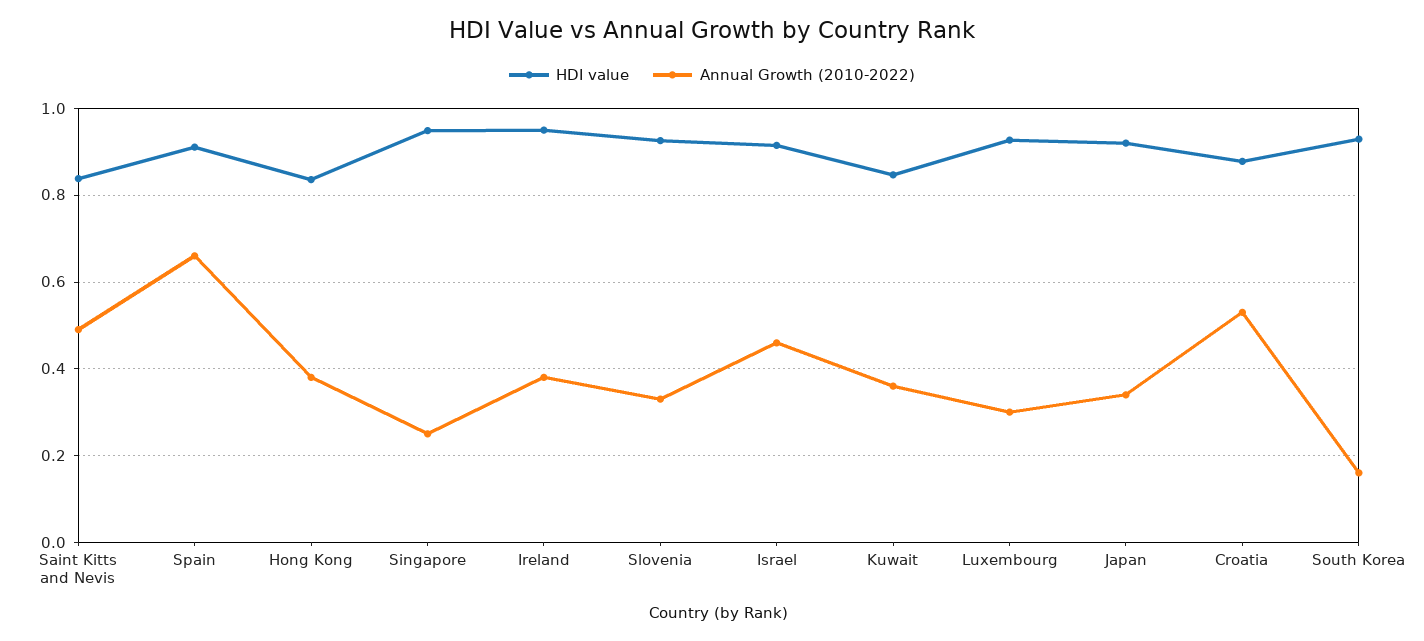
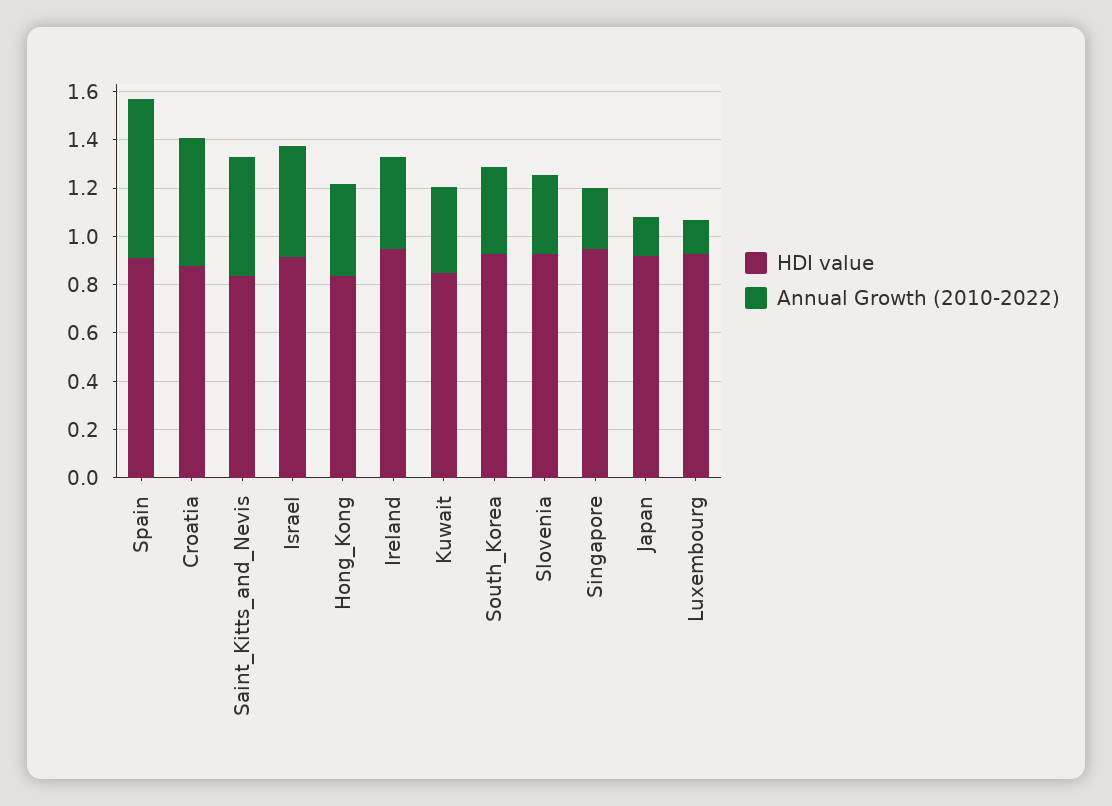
  {
    "HDI value": {
      "Saint Kitts and Nevis": 0.84,
      "Spain": 0.92,
      "Hong Kong": 0.84,
      "Singapore": 0.94,
      "Ireland": 0.96,
      "Slovenia": 0.92,
      "Israel": 0.92,
      "Kuwait": 0.84,
      "Luxembourg": 0.92,
      "Japan": 0.92,
      "Croatia": 0.88,
      "South Korea": 0.92
    },
    "Annual Growth (2010-2022)": {
      "Saint Kitts and Nevis": 0.5,
      "Spain": 0.66,
      "Hong Kong": 0.38,
      "Singapore": 0.26,
      "Ireland": 0.38,
      "Slovenia": 0.34,
      "Israel": 0.46,
      "Kuwait": 0.36,
-     "Luxembourg": 0.3,
+     "Luxembourg": 0.15,
-     "Japan": 0.34,
+     "Japan": 0.15,
      "Croatia": 0.54,
-     "South Korea": 0.16
+     "South Korea": 0.35
    }
  }

